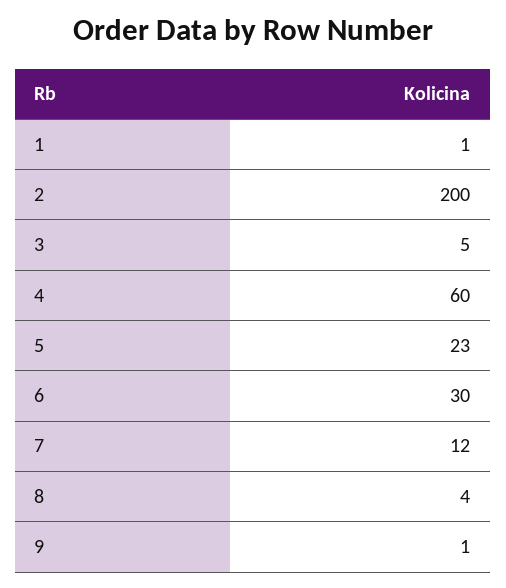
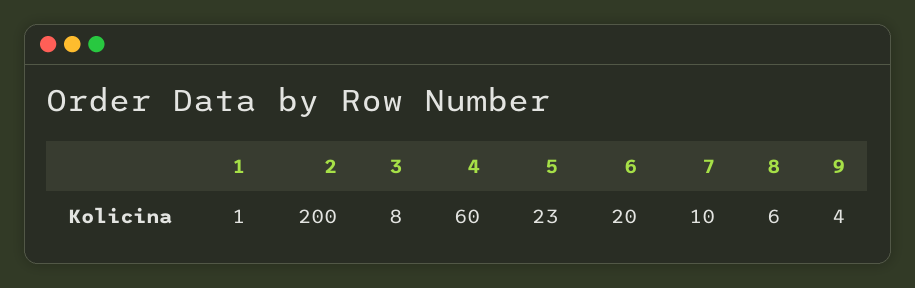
  {
    "1": 1,
    "2": 200,
-   "3": 5,
+   "3": 8,
    "4": 60,
    "5": 23,
-   "6": 30,
+   "6": 20,
-   "7": 12,
+   "7": 10,
-   "8": 4,
+   "8": 6,
-   "9": 1
+   "9": 4
  }

